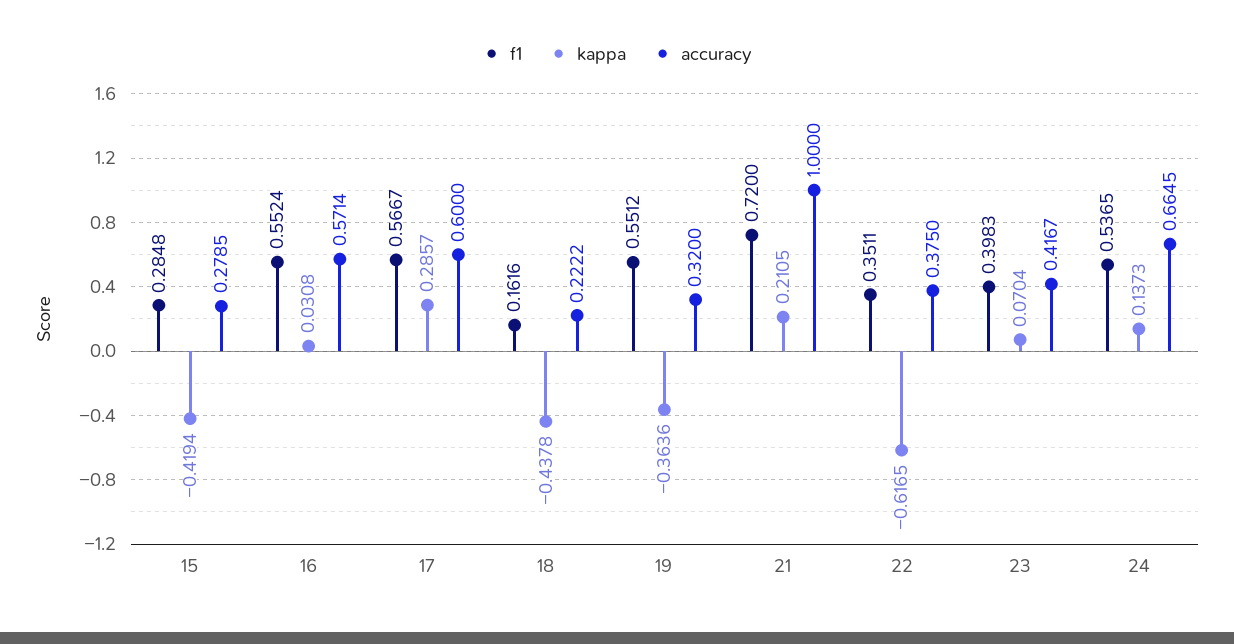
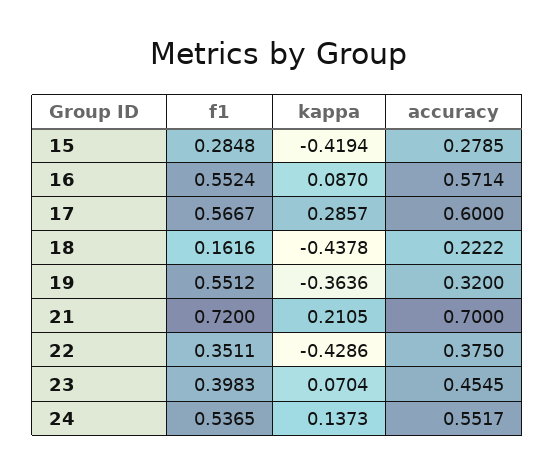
  {
    "f1": {
      "15": 0.2848,
      "16": 0.5524,
      "17": 0.5667,
      "18": 0.1616,
      "19": 0.5512,
      "21": 0.72,
      "22": 0.3511,
      "23": 0.3983,
      "24": 0.5365
    },
    "kappa": {
      "15": -0.4194,
-     "16": 0.0308,
+     "16": 0.087,
      "17": 0.2857,
      "18": -0.4378,
      "19": -0.3636,
      "21": 0.2105,
-     "22": -0.6165,
+     "22": -0.4286,
      "23": 0.0704,
      "24": 0.1373
    },
    "accuracy": {
      "15": 0.2785,
      "16": 0.5714,
      "17": 0.6,
      "18": 0.2222,
      "19": 0.32,
-     "21": 1,
+     "21": 0.7,
      "22": 0.375,
-     "23": 0.4167,
+     "23": 0.4545,
-     "24": 0.6645
+     "24": 0.5517
    }
  }

